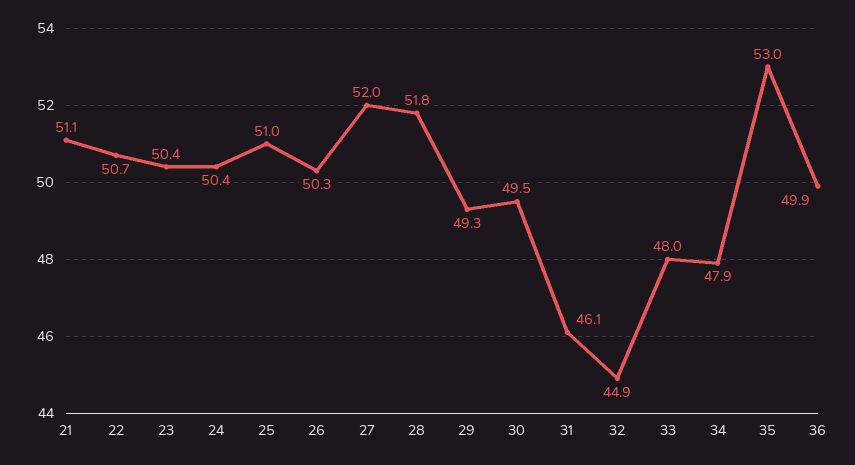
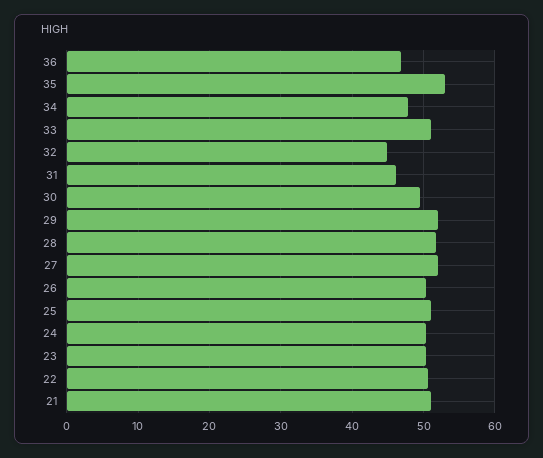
  {
    "21": 51.1,
    "22": 50.7,
    "23": 50.4,
    "24": 50.4,
    "25": 51,
    "26": 50.3,
    "27": 52,
    "28": 51.8,
-   "29": 49.3,
+   "29": 52,
    "30": 49.5,
    "31": 46.1,
    "32": 44.9,
-   "33": 48,
+   "33": 51,
    "34": 47.9,
    "35": 53,
-   "36": 49.9
+   "36": 47
  }

